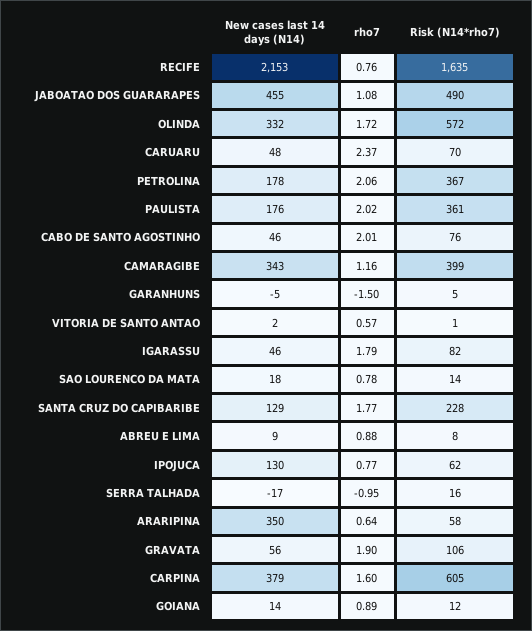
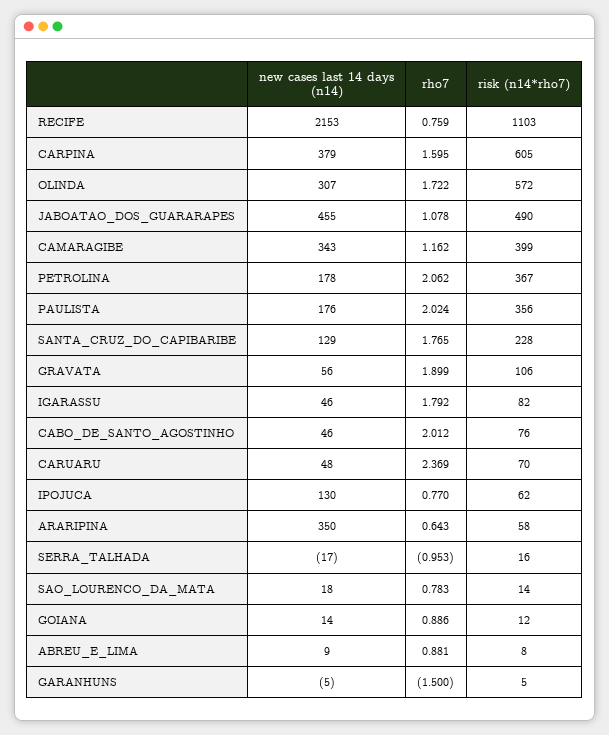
  {
    "New cases last 14 days (N14)": {
      "RECIFE": 2153,
      "JABOATAO DOS GUARARAPES": 455,
-     "OLINDA": 332,
+     "OLINDA": 307,
      "CARUARU": 48,
      "PETROLINA": 178,
      "PAULISTA": 176,
      "CABO DE SANTO AGOSTINHO": 46,
      "CAMARAGIBE": 343,
      "GARANHUNS": -5,
-     "VITORIA DE SANTO ANTAO": 2,
      "IGARASSU": 46,
      "SAO LOURENCO DA MATA": 18,
      "SANTA CRUZ DO CAPIBARIBE": 129,
      "ABREU E LIMA": 9,
      "IPOJUCA": 130,
      "SERRA TALHADA": -17,
      "ARARIPINA": 350,
      "GRAVATA": 56,
      "CARPINA": 379,
      "GOIANA": 14
    },
    "rho7": {
      "RECIFE": 0.759,
      "JABOATAO DOS GUARARAPES": 1.078,
      "OLINDA": 1.722,
      "CARUARU": 2.369,
      "PETROLINA": 2.062,
      "PAULISTA": 2.024,
      "CABO DE SANTO AGOSTINHO": 2.012,
      "CAMARAGIBE": 1.162,
      "GARANHUNS": -1.5,
-     "VITORIA DE SANTO ANTAO": 0.57,
      "IGARASSU": 1.792,
      "SAO LOURENCO DA MATA": 0.783,
      "SANTA CRUZ DO CAPIBARIBE": 1.765,
      "ABREU E LIMA": 0.881,
      "IPOJUCA": 0.77,
      "SERRA TALHADA": -0.953,
      "ARARIPINA": 0.643,
      "GRAVATA": 1.899,
      "CARPINA": 1.595,
      "GOIANA": 0.886
    },
    "Risk (N14*rho7)": {
-     "RECIFE": 1635,
+     "RECIFE": 1103,
      "JABOATAO DOS GUARARAPES": 490,
      "OLINDA": 572,
      "CARUARU": 70,
      "PETROLINA": 367,
-     "PAULISTA": 361,
+     "PAULISTA": 356,
      "CABO DE SANTO AGOSTINHO": 76,
      "CAMARAGIBE": 399,
      "GARANHUNS": 5,
-     "VITORIA DE SANTO ANTAO": 1,
      "IGARASSU": 82,
      "SAO LOURENCO DA MATA": 14,
      "SANTA CRUZ DO CAPIBARIBE": 228,
      "ABREU E LIMA": 8,
      "IPOJUCA": 62,
      "SERRA TALHADA": 16,
      "ARARIPINA": 58,
      "GRAVATA": 106,
      "CARPINA": 605,
      "GOIANA": 12
    }
  }

